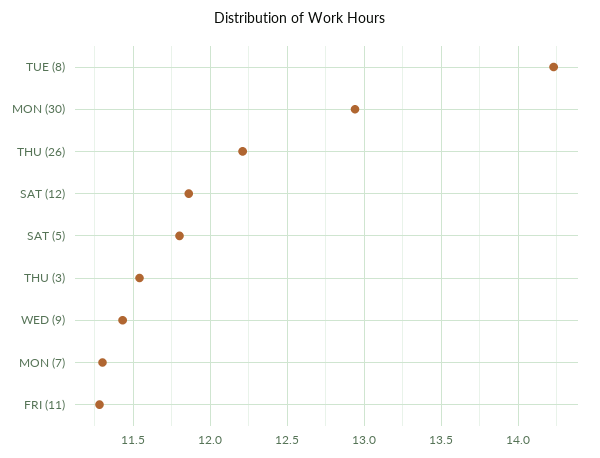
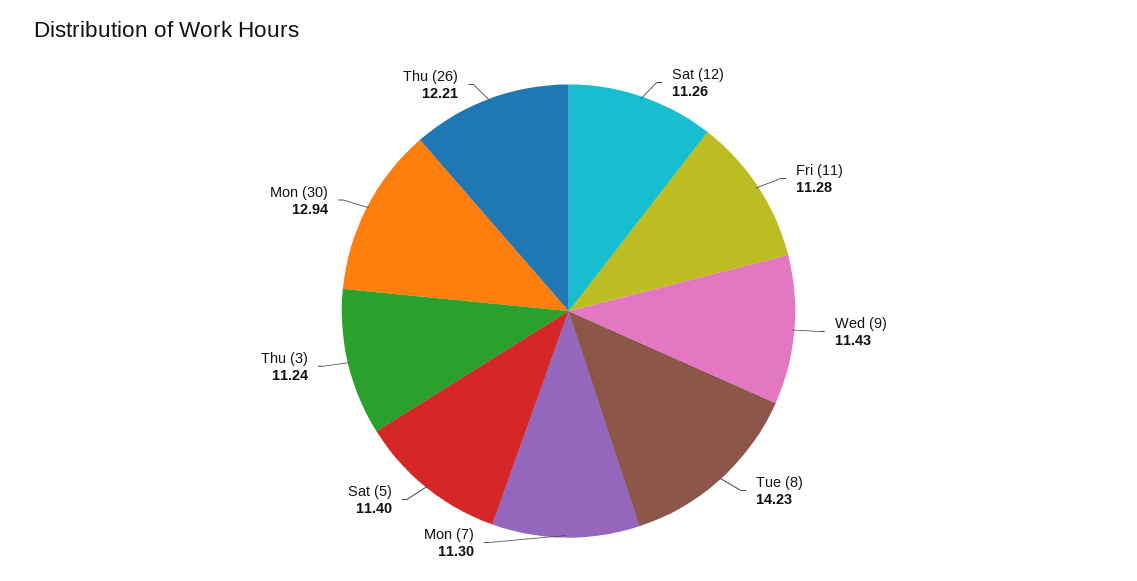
  {
    "TUE (8)": 14.23,
    "MON (30)": 12.94,
    "THU (26)": 12.21,
-   "SAT (12)": 11.85,
+   "SAT (12)": 11.26,
-   "SAT (5)": 11.8,
+   "SAT (5)": 11.4,
-   "THU (3)": 11.55,
+   "THU (3)": 11.24,
    "WED (9)": 11.43,
    "MON (7)": 11.3,
    "FRI (11)": 11.28
  }

